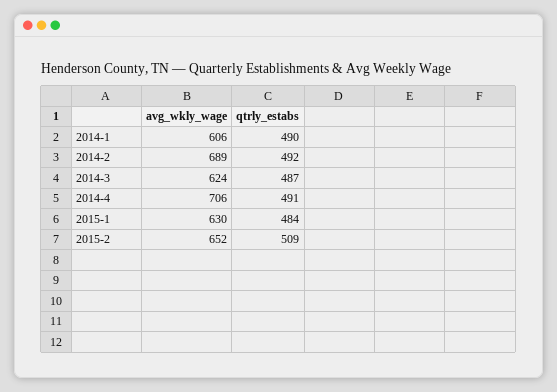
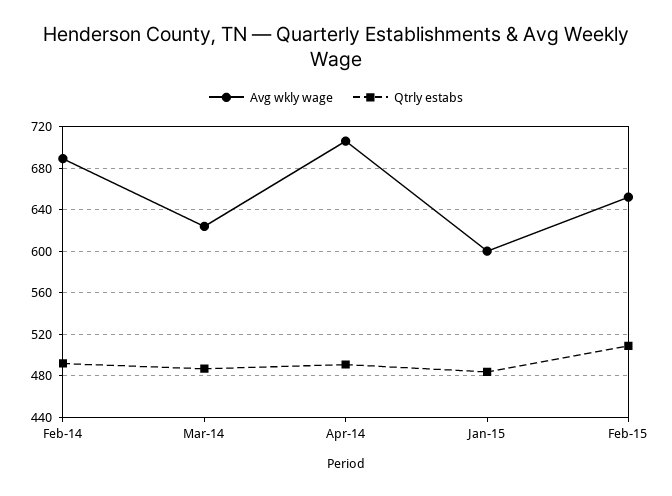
  {
    "avg_wkly_wage": {
-     "2014-1": 606,
      "2014-2": 689,
      "2014-3": 624,
      "2014-4": 706,
-     "2015-1": 630,
+     "2015-1": 600,
      "2015-2": 652
    },
    "qtrly_estabs": {
-     "2014-1": 490,
      "2014-2": 492,
      "2014-3": 487,
      "2014-4": 491,
      "2015-1": 484,
      "2015-2": 509
    }
  }

